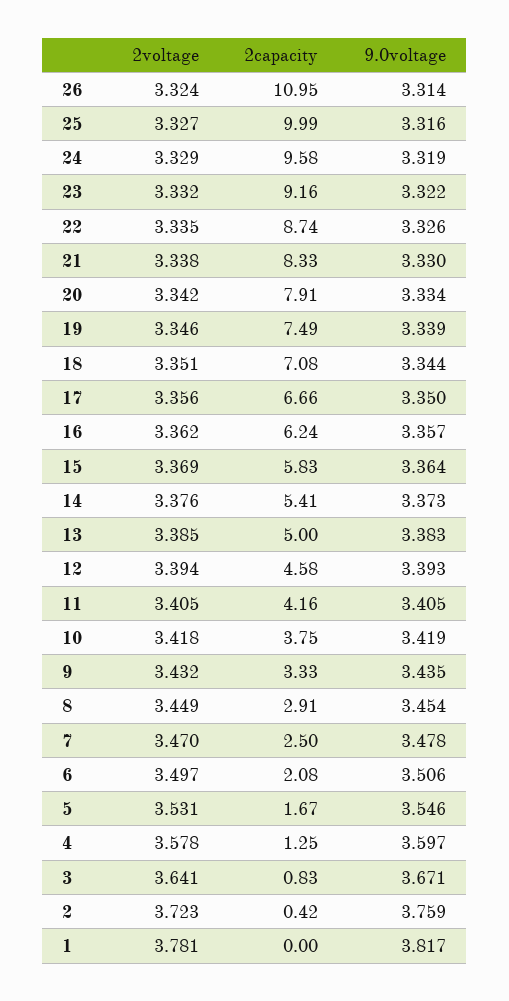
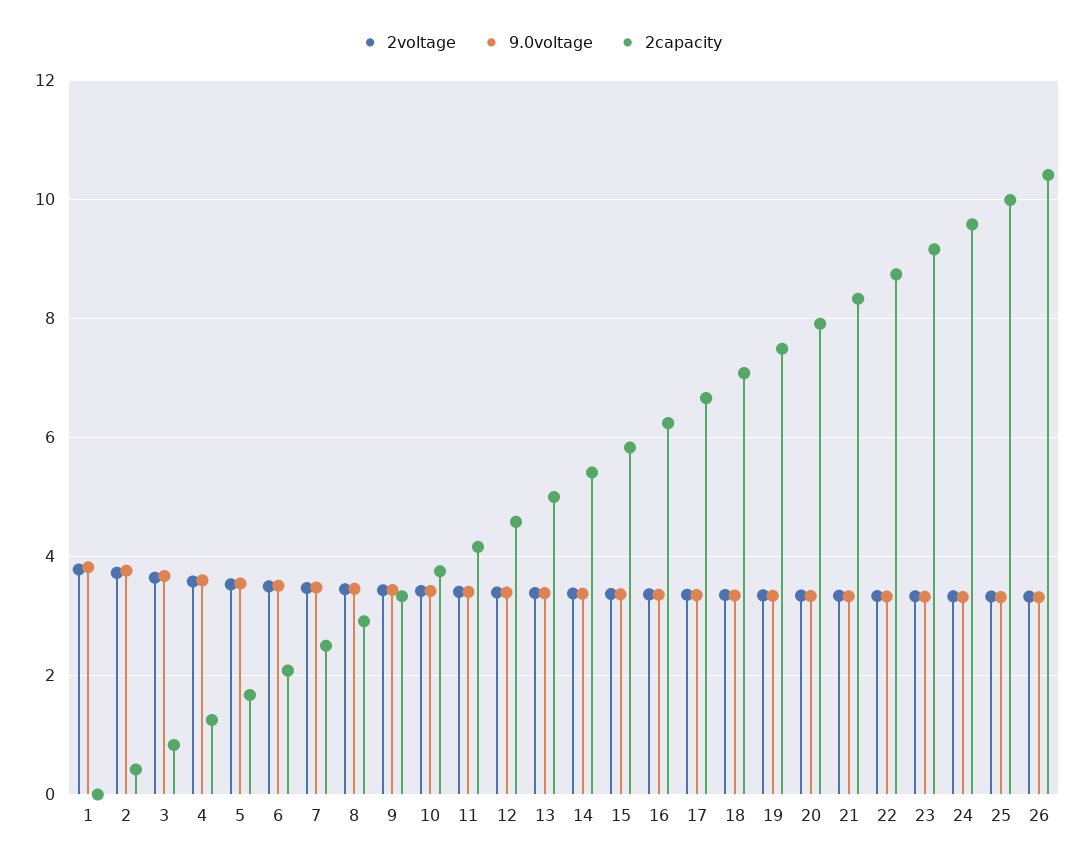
  {
    "2voltage": {
      "26": 3.324,
      "25": 3.327,
      "24": 3.329,
      "23": 3.332,
      "22": 3.335,
      "21": 3.338,
      "20": 3.342,
      "19": 3.346,
      "18": 3.351,
      "17": 3.356,
      "16": 3.362,
      "15": 3.369,
      "14": 3.376,
      "13": 3.385,
      "12": 3.394,
      "11": 3.405,
      "10": 3.418,
      "9": 3.432,
      "8": 3.449,
      "7": 3.47,
      "6": 3.497,
      "5": 3.531,
      "4": 3.578,
      "3": 3.641,
      "2": 3.723,
      "1": 3.781
    },
    "2capacity": {
-     "26": 10.95,
+     "26": 10.4,
      "25": 9.99,
      "24": 9.58,
      "23": 9.16,
      "22": 8.74,
      "21": 8.33,
      "20": 7.91,
      "19": 7.49,
      "18": 7.08,
      "17": 6.66,
      "16": 6.24,
      "15": 5.83,
      "14": 5.41,
      "13": 5,
      "12": 4.58,
      "11": 4.16,
      "10": 3.75,
      "9": 3.33,
      "8": 2.91,
      "7": 2.5,
      "6": 2.08,
      "5": 1.67,
      "4": 1.25,
      "3": 0.83,
      "2": 0.42,
      "1": 0
    },
    "9.0voltage": {
      "26": 3.314,
      "25": 3.316,
      "24": 3.319,
      "23": 3.322,
      "22": 3.326,
      "21": 3.33,
      "20": 3.334,
      "19": 3.339,
      "18": 3.344,
      "17": 3.35,
      "16": 3.357,
      "15": 3.364,
      "14": 3.373,
      "13": 3.383,
      "12": 3.393,
      "11": 3.405,
      "10": 3.419,
      "9": 3.435,
      "8": 3.454,
      "7": 3.478,
      "6": 3.506,
      "5": 3.546,
      "4": 3.597,
      "3": 3.671,
      "2": 3.759,
      "1": 3.817
    }
  }

